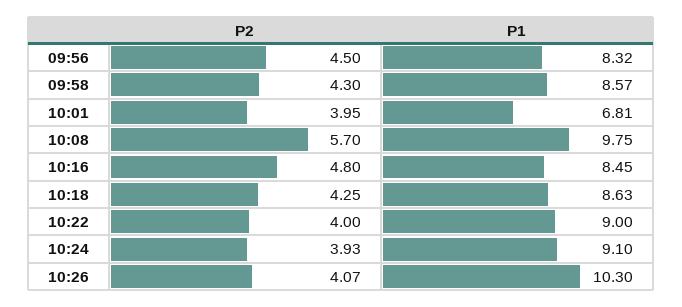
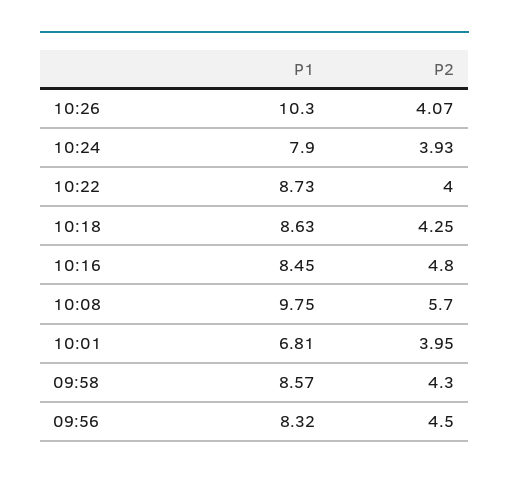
  {
    "P2": {
      "09:56": 4.5,
      "09:58": 4.3,
      "10:01": 3.95,
      "10:08": 5.7,
      "10:16": 4.8,
      "10:18": 4.25,
      "10:22": 4,
      "10:24": 3.93,
      "10:26": 4.07
    },
    "P1": {
      "09:56": 8.32,
      "09:58": 8.57,
      "10:01": 6.81,
      "10:08": 9.75,
      "10:16": 8.45,
      "10:18": 8.63,
-     "10:22": 9,
+     "10:22": 8.73,
-     "10:24": 9.1,
+     "10:24": 7.9,
      "10:26": 10.3
    }
  }

